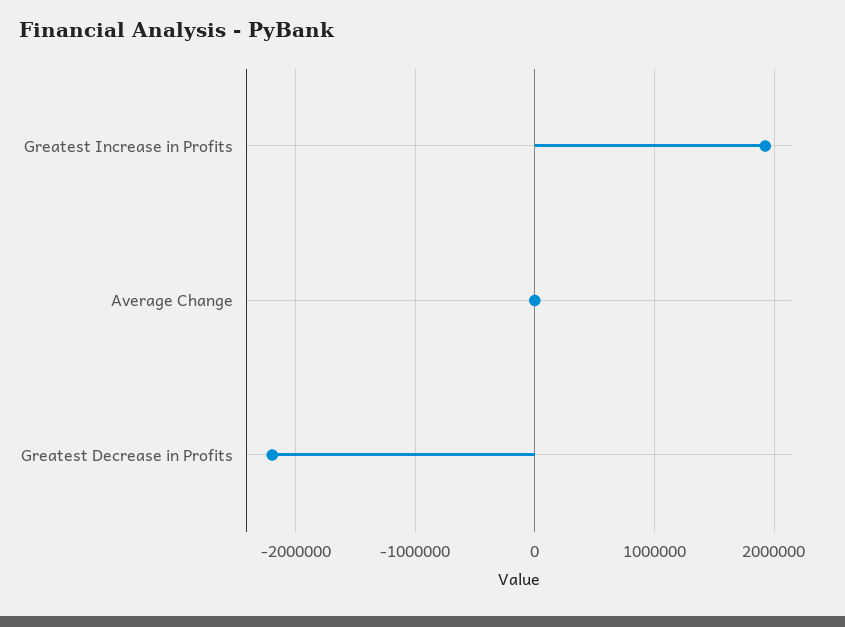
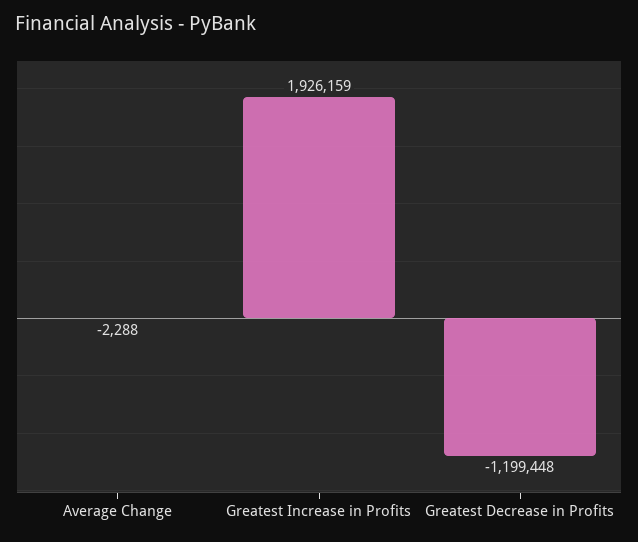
  {
    "Greatest Increase in Profits": 1926159,
    "Average Change": -2288,
-   "Greatest Decrease in Profits": -2200000
+   "Greatest Decrease in Profits": -1199448
  }

